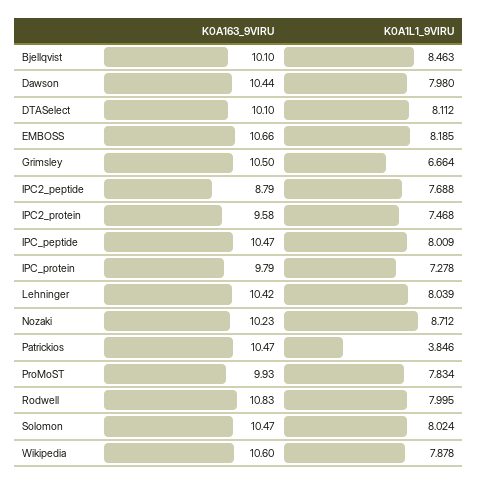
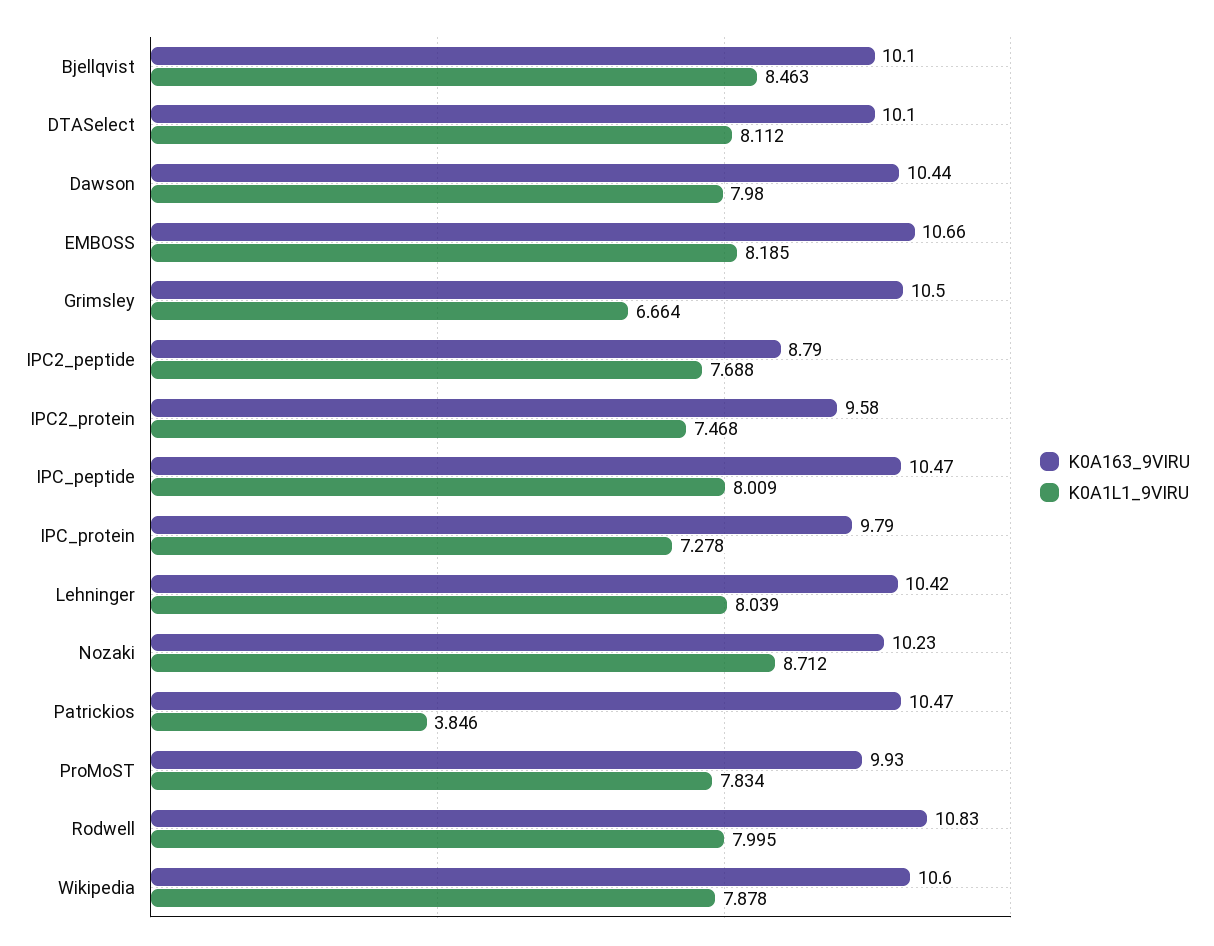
  {
    "K0A163_9VIRU": {
      "Bjellqvist": 10.1,
      "Dawson": 10.44,
      "DTASelect": 10.1,
      "EMBOSS": 10.66,
      "Grimsley": 10.5,
      "IPC2_peptide": 8.79,
      "IPC2_protein": 9.58,
      "IPC_peptide": 10.47,
      "IPC_protein": 9.79,
      "Lehninger": 10.42,
      "Nozaki": 10.23,
      "Patrickios": 10.47,
      "ProMoST": 9.93,
      "Rodwell": 10.83,
-     "Solomon": 10.47,
      "Wikipedia": 10.6
    },
    "K0A1L1_9VIRU": {
      "Bjellqvist": 8.463,
      "Dawson": 7.98,
      "DTASelect": 8.112,
      "EMBOSS": 8.185,
      "Grimsley": 6.664,
      "IPC2_peptide": 7.688,
      "IPC2_protein": 7.468,
      "IPC_peptide": 8.009,
      "IPC_protein": 7.278,
      "Lehninger": 8.039,
      "Nozaki": 8.712,
      "Patrickios": 3.846,
      "ProMoST": 7.834,
      "Rodwell": 7.995,
-     "Solomon": 8.024,
      "Wikipedia": 7.878
    }
  }

